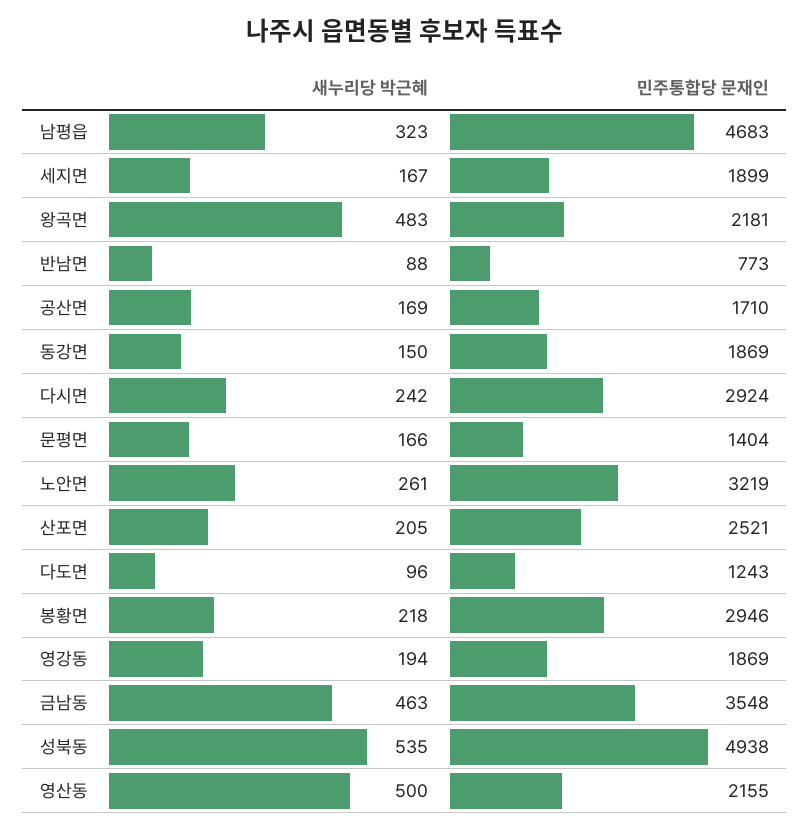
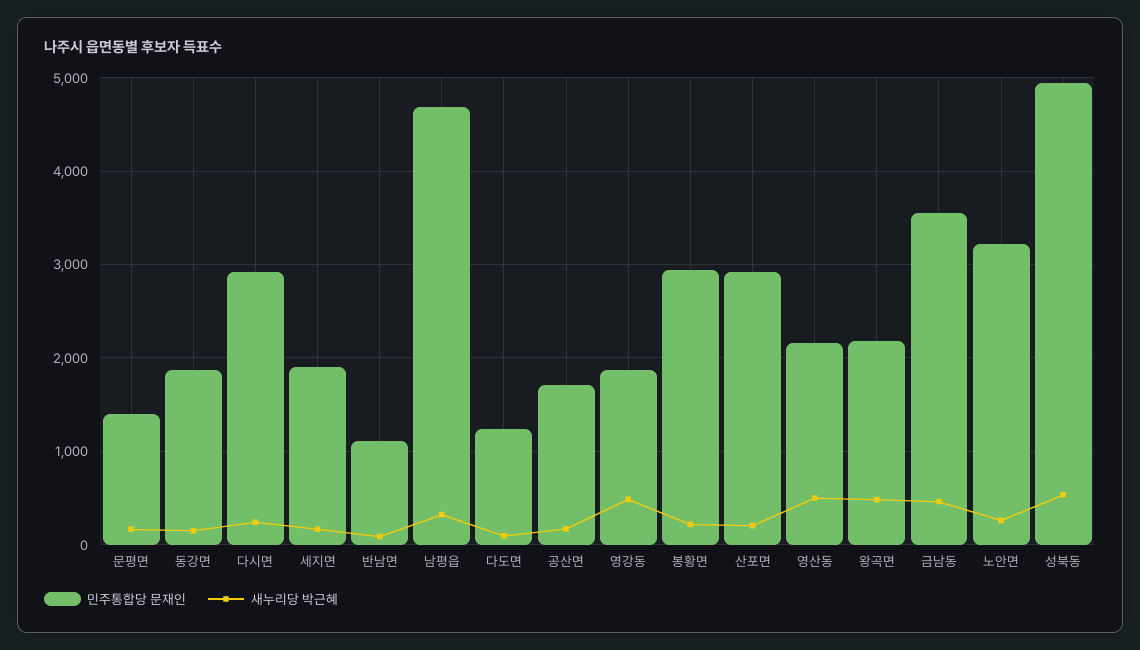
  {
    "새누리당 박근혜": {
      "남평읍": 323,
      "세지면": 167,
      "왕곡면": 483,
      "반남면": 88,
      "공산면": 169,
      "동강면": 150,
      "다시면": 242,
      "문평면": 166,
      "노안면": 261,
      "산포면": 205,
      "다도면": 96,
      "봉황면": 218,
-     "영강동": 194,
+     "영강동": 500,
      "금남동": 463,
      "성북동": 535,
      "영산동": 500
    },
    "민주통합당 문재인": {
      "남평읍": 4683,
      "세지면": 1899,
      "왕곡면": 2181,
-     "반남면": 773,
+     "반남면": 1100,
      "공산면": 1710,
      "동강면": 1869,
      "다시면": 2924,
      "문평면": 1404,
      "노안면": 3219,
-     "산포면": 2521,
+     "산포면": 2900,
      "다도면": 1243,
      "봉황면": 2946,
      "영강동": 1869,
      "금남동": 3548,
      "성북동": 4938,
      "영산동": 2155
    }
  }

